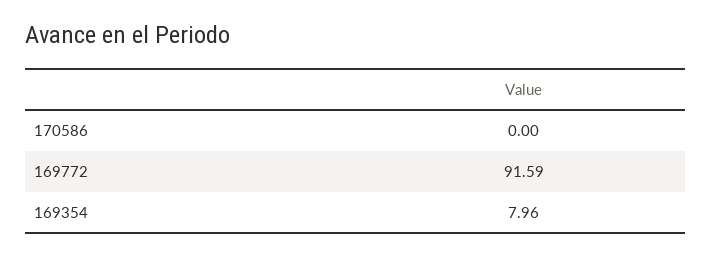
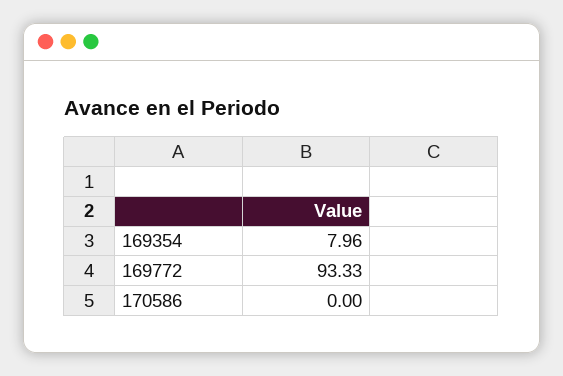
  {
    "170586": 0,
-   "169772": 91.59,
+   "169772": 93.33,
    "169354": 7.96
  }

